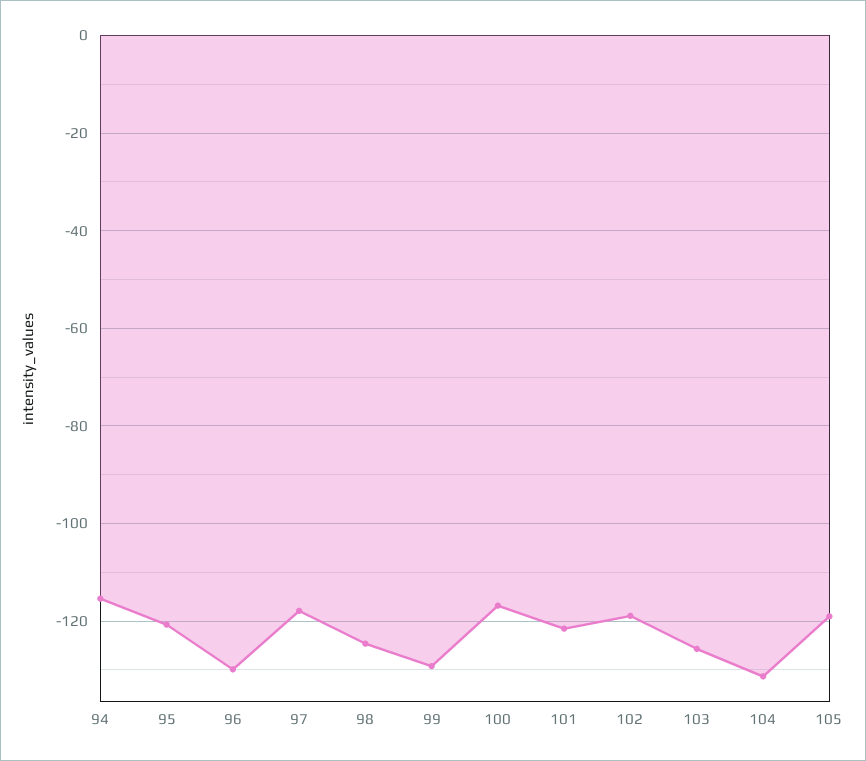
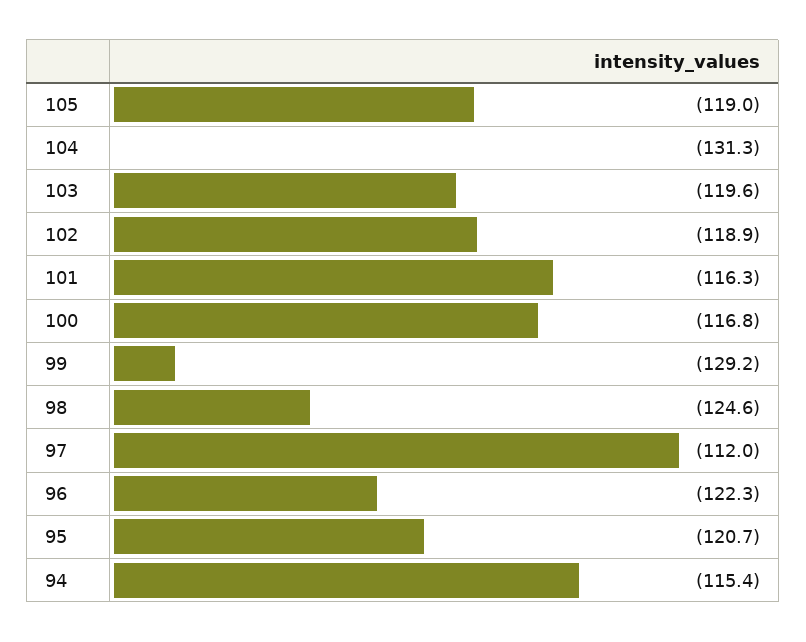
  {
    "94": -115.4,
    "95": -120.7,
-   "96": -130,
+   "96": -122.3,
-   "97": -118,
+   "97": -112,
    "98": -124.6,
    "99": -129.2,
    "100": -116.8,
-   "101": -122,
+   "101": -116.3,
    "102": -118.9,
-   "103": -126,
+   "103": -119.6,
    "104": -131.3,
    "105": -119
  }

